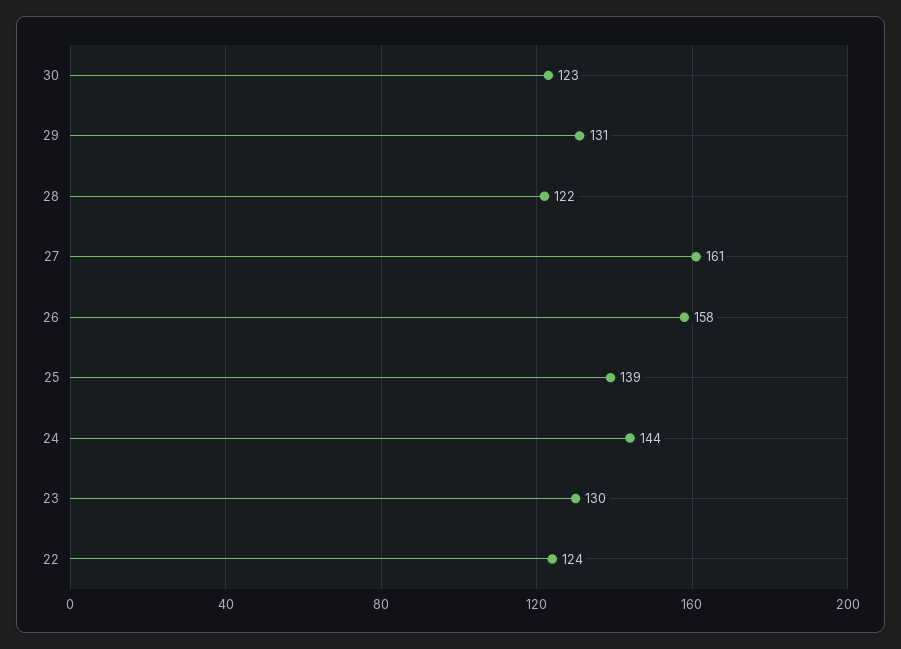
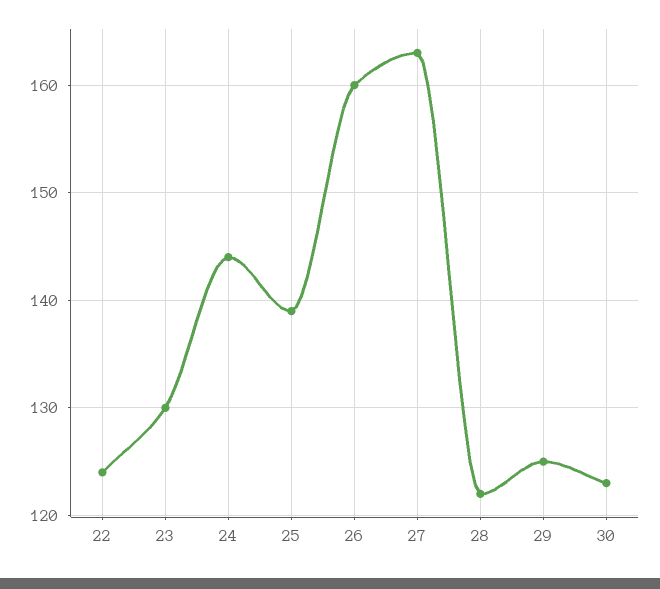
  {
    "30": 123,
-   "29": 131,
+   "29": 125,
    "28": 122,
-   "27": 161,
+   "27": 163,
-   "26": 158,
+   "26": 160,
    "25": 139,
    "24": 144,
    "23": 130,
    "22": 124
  }

